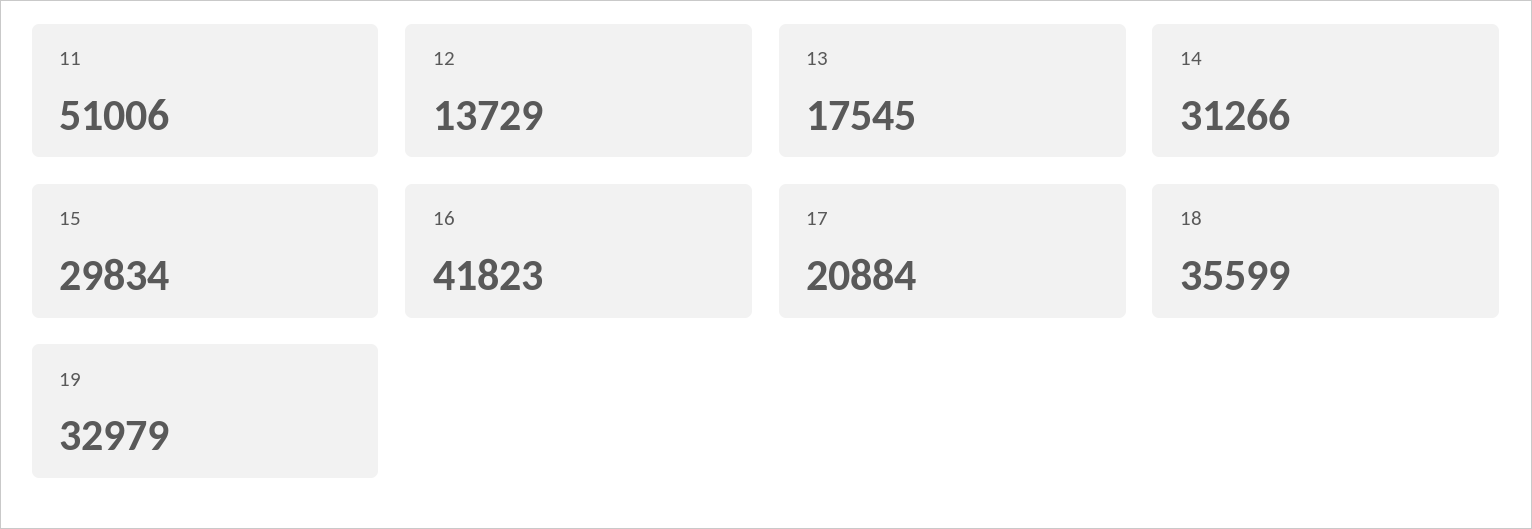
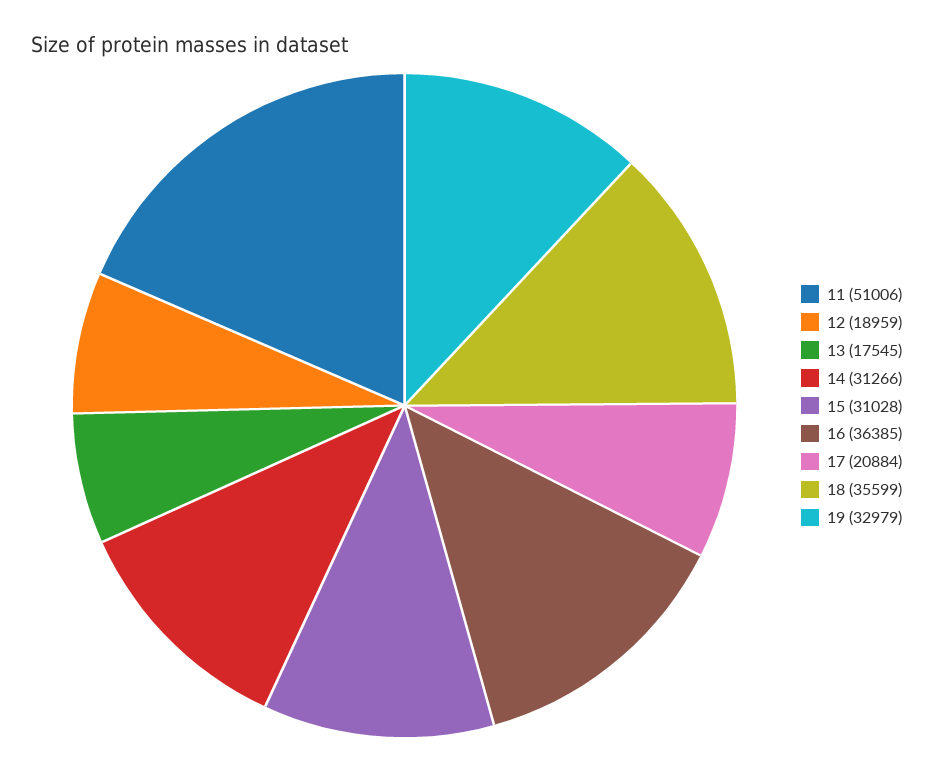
  {
    "11": 51006,
-   "12": 13729,
+   "12": 18959,
    "13": 17545,
    "14": 31266,
-   "15": 29834,
+   "15": 31028,
-   "16": 41823,
+   "16": 36385,
    "17": 20884,
    "18": 35599,
    "19": 32979
  }

